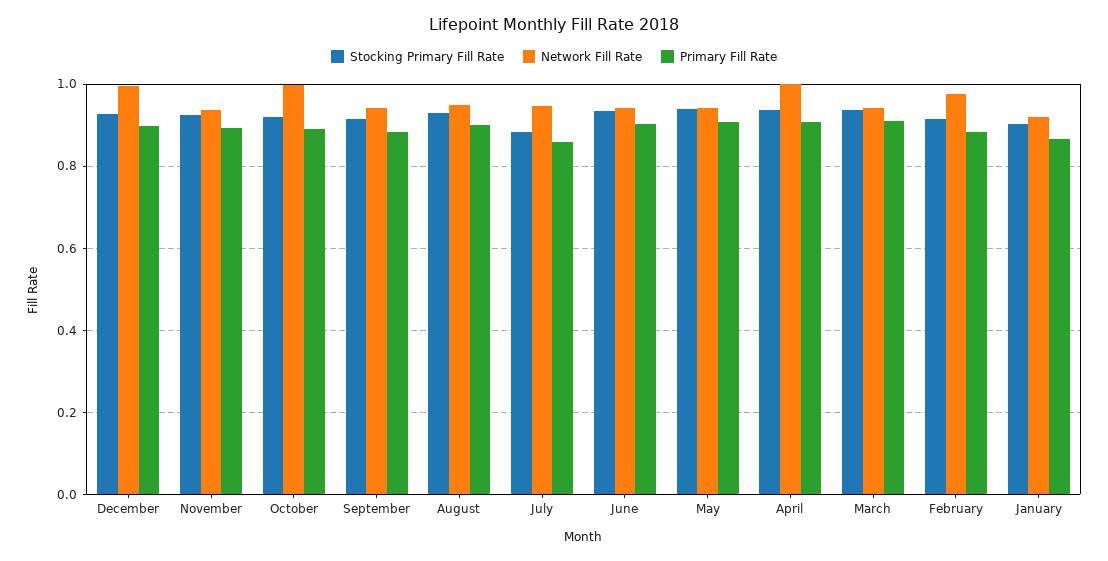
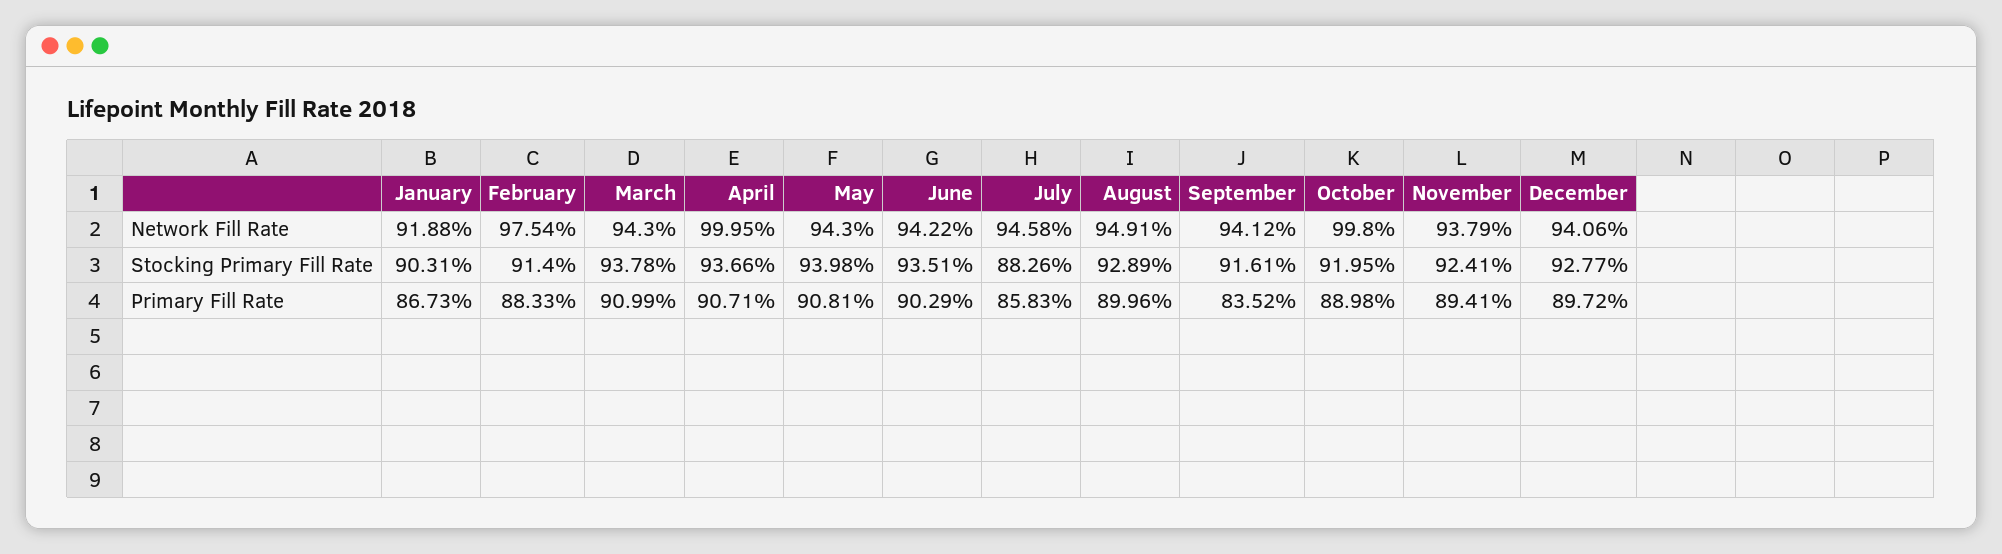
  {
    "Stocking Primary Fill Rate": {
      "December": 0.9277,
      "November": 0.9241,
      "October": 0.9195,
      "September": 0.9161,
      "August": 0.9289,
      "July": 0.8826,
      "June": 0.9351,
      "May": 0.9398,
      "April": 0.9366,
      "March": 0.9378,
      "February": 0.914,
      "January": 0.9031
    },
    "Network Fill Rate": {
-     "December": 1,
+     "December": 0.9406,
      "November": 0.9379,
      "October": 0.998,
      "September": 0.9412,
      "August": 0.9491,
      "July": 0.9458,
      "June": 0.9422,
      "May": 0.943,
      "April": 0.9995,
      "March": 0.943,
      "February": 0.9754,
      "January": 0.9188
    },
    "Primary Fill Rate": {
      "December": 0.8972,
      "November": 0.8941,
      "October": 0.8898,
-     "September": 0.88,
+     "September": 0.8352,
      "August": 0.8996,
      "July": 0.8583,
      "June": 0.9029,
      "May": 0.9081,
      "April": 0.9071,
      "March": 0.9099,
      "February": 0.8833,
      "January": 0.8673
    }
  }

